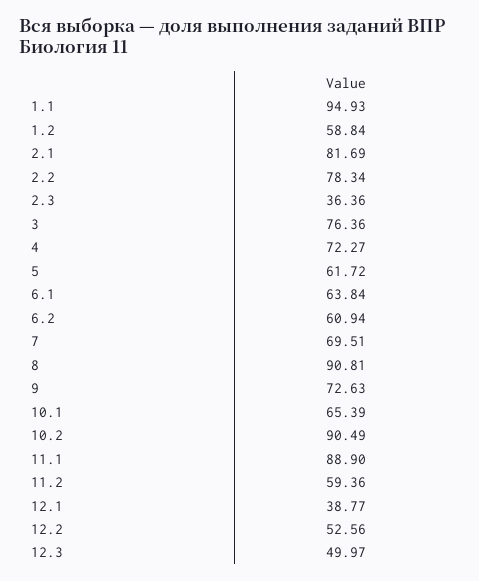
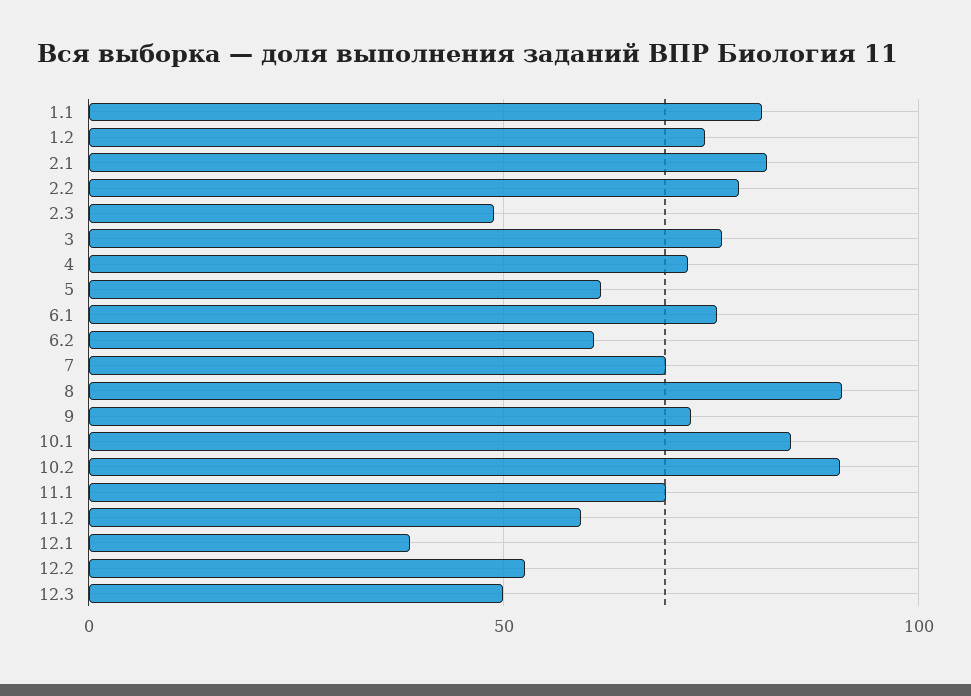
  {
-   "1.1": 94.93,
+   "1.1": 80,
-   "1.2": 58.84,
+   "1.2": 75,
    "2.1": 81.69,
    "2.2": 78.34,
-   "2.3": 36.36,
+   "2.3": 50,
    "3": 76.36,
    "4": 72.27,
    "5": 61.72,
-   "6.1": 63.84,
+   "6.1": 75,
    "6.2": 60.94,
    "7": 69.51,
    "8": 90.81,
    "9": 72.63,
-   "10.1": 65.39,
+   "10.1": 85,
    "10.2": 90.49,
-   "11.1": 88.9,
+   "11.1": 70,
    "11.2": 59.36,
    "12.1": 38.77,
    "12.2": 52.56,
    "12.3": 49.97
  }

